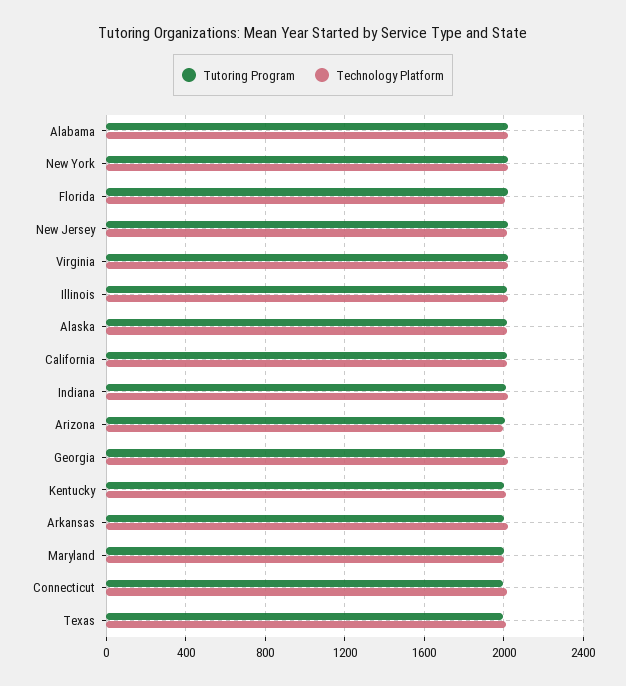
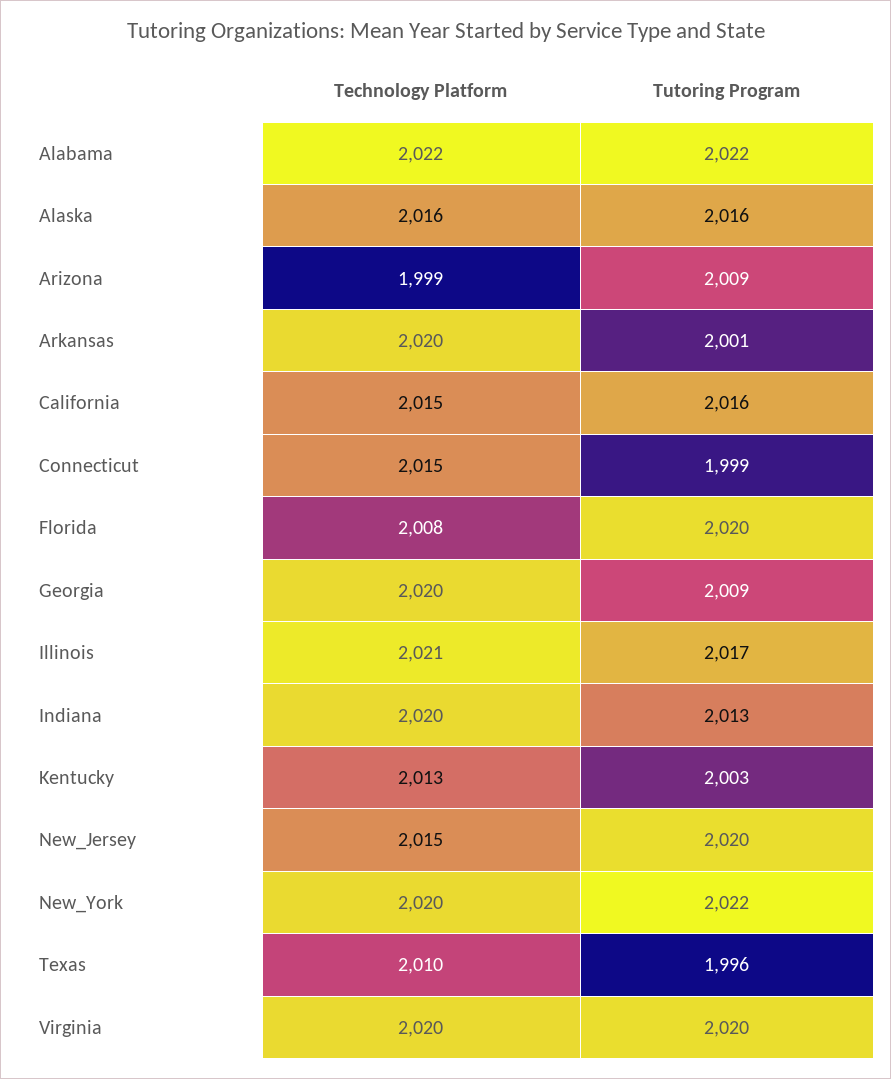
  {
    "Tutoring Program": {
      "Alabama": 2022,
      "New York": 2022,
      "Florida": 2020,
      "New Jersey": 2020,
      "Virginia": 2020,
      "Illinois": 2017,
      "Alaska": 2016,
      "California": 2016,
      "Indiana": 2013,
      "Arizona": 2009,
      "Georgia": 2009,
      "Kentucky": 2003,
      "Arkansas": 2001,
-     "Maryland": 2000,
      "Connecticut": 1999,
      "Texas": 1996
    },
    "Technology Platform": {
      "Alabama": 2022,
      "New York": 2020,
      "Florida": 2008,
      "New Jersey": 2015,
      "Virginia": 2020,
      "Illinois": 2021,
      "Alaska": 2016,
      "California": 2015,
      "Indiana": 2020,
      "Arizona": 1999,
      "Georgia": 2020,
      "Kentucky": 2013,
      "Arkansas": 2020,
-     "Maryland": 2000,
      "Connecticut": 2015,
      "Texas": 2010
    }
  }

